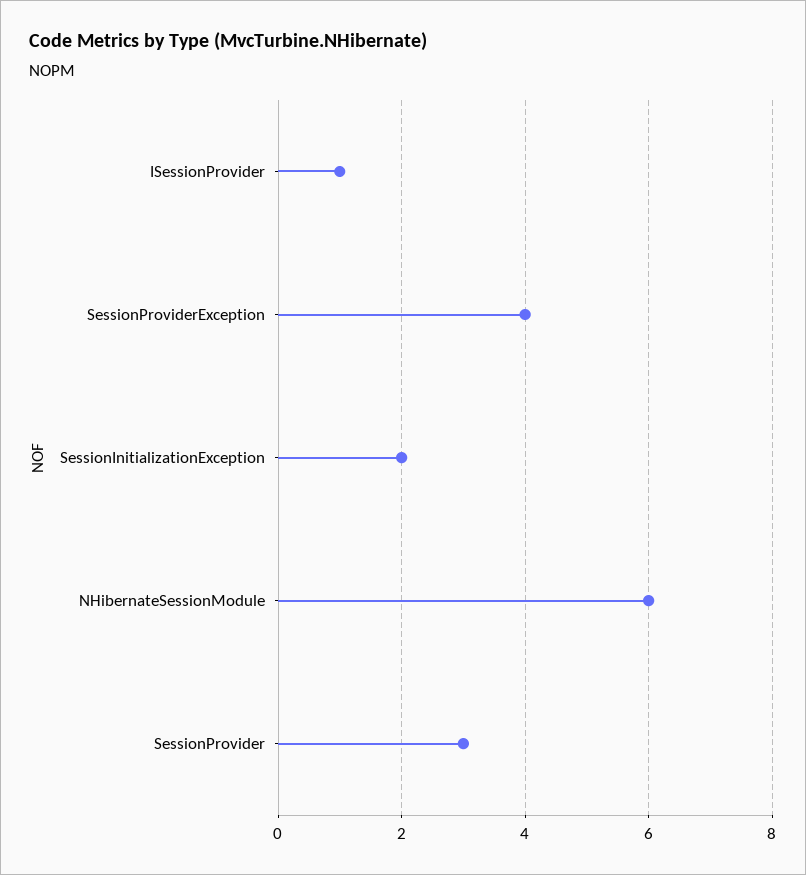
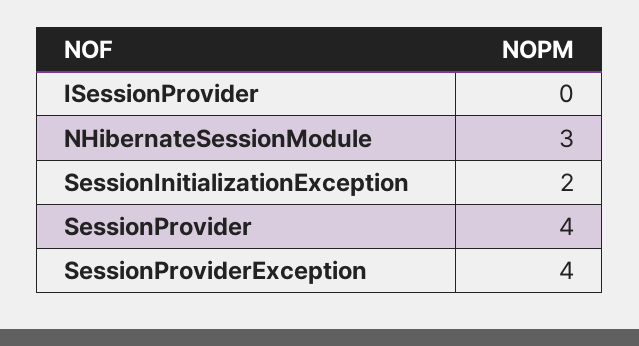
  {
-   "ISessionProvider": 1,
+   "ISessionProvider": 0,
    "SessionProviderException": 4,
    "SessionInitializationException": 2,
-   "NHibernateSessionModule": 6,
+   "NHibernateSessionModule": 3,
-   "SessionProvider": 3
+   "SessionProvider": 4
  }

